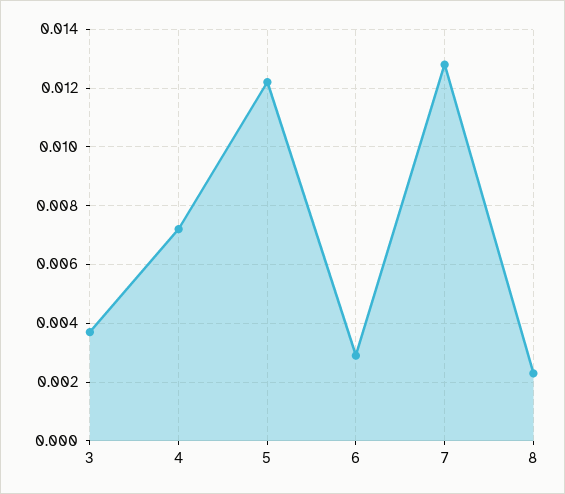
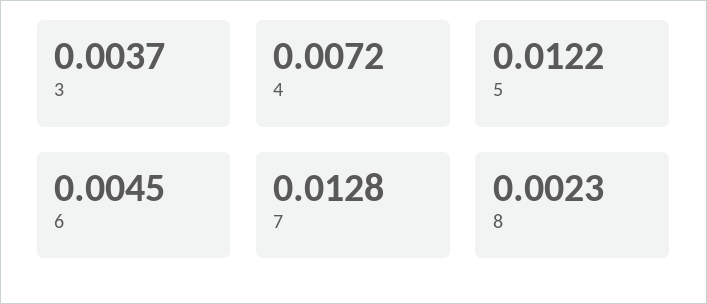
  {
    "3": 0.0037,
    "4": 0.0072,
    "5": 0.0122,
-   "6": 0.003,
+   "6": 0.0045,
    "7": 0.0128,
    "8": 0.0023
  }

